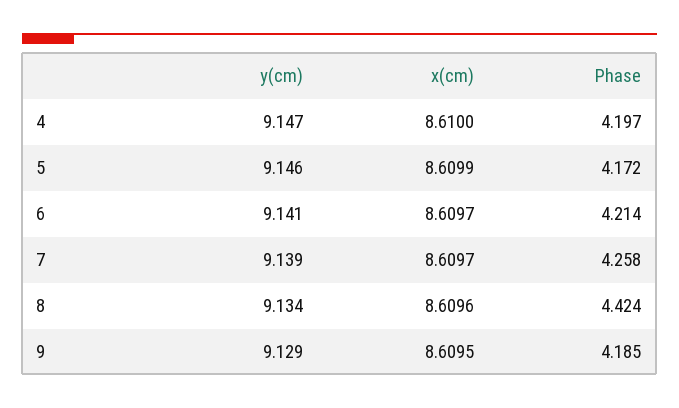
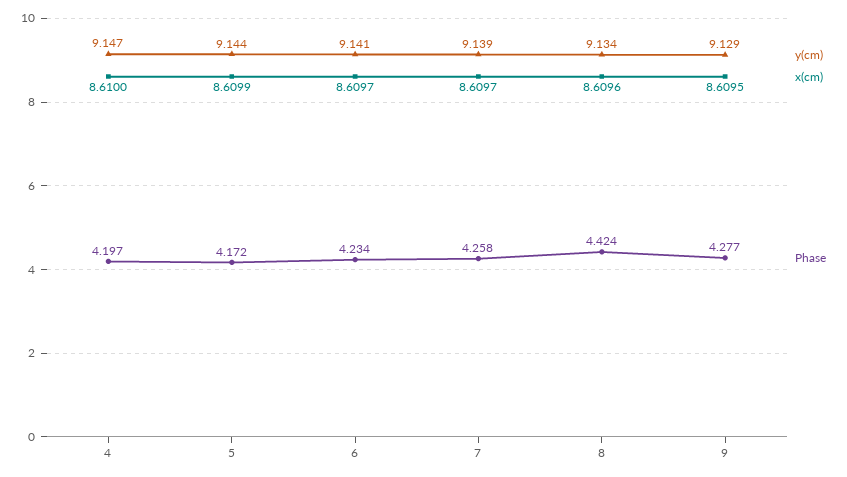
  {
    "y(cm)": {
      "4": 9.147,
-     "5": 9.146,
+     "5": 9.144,
      "6": 9.141,
      "7": 9.139,
      "8": 9.134,
      "9": 9.129
    },
    "x(cm)": {
      "4": 8.61,
      "5": 8.6099,
      "6": 8.6097,
      "7": 8.6097,
      "8": 8.6096,
      "9": 8.6095
    },
    "Phase": {
      "4": 4.197,
      "5": 4.172,
-     "6": 4.214,
+     "6": 4.234,
      "7": 4.258,
      "8": 4.424,
-     "9": 4.185
+     "9": 4.277
    }
  }

